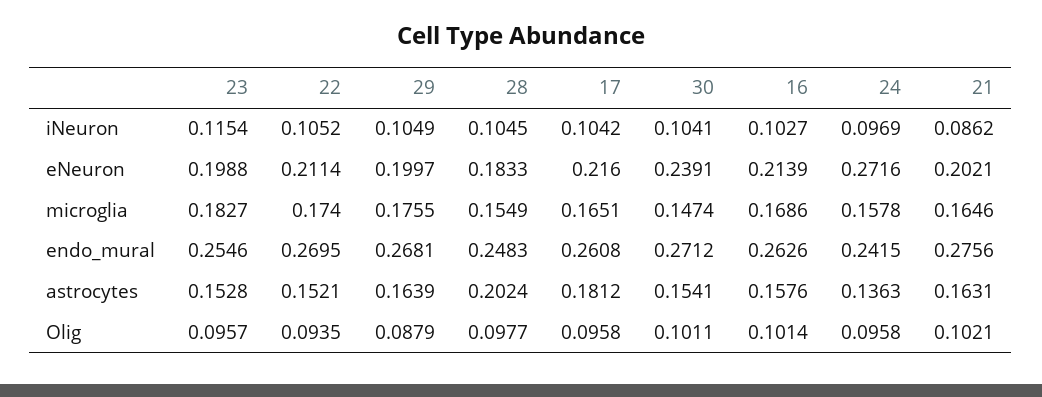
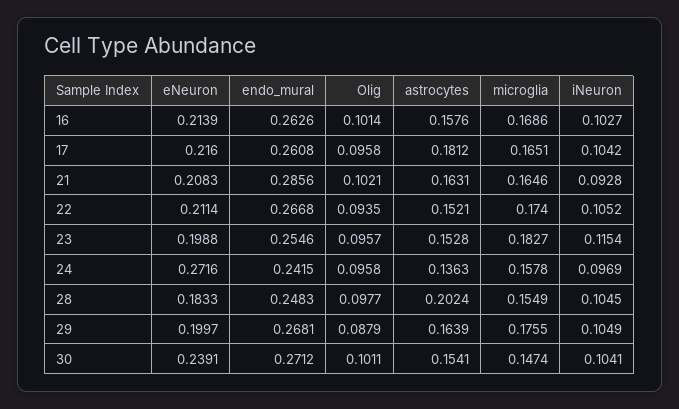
  {
    "23": {
      "iNeuron": 0.1154,
      "eNeuron": 0.1988,
      "microglia": 0.1827,
      "endo_mural": 0.2546,
      "astrocytes": 0.1528,
      "Olig": 0.0957
    },
    "22": {
      "iNeuron": 0.1052,
      "eNeuron": 0.2114,
      "microglia": 0.174,
-     "endo_mural": 0.2695,
+     "endo_mural": 0.2668,
      "astrocytes": 0.1521,
      "Olig": 0.0935
    },
    "29": {
      "iNeuron": 0.1049,
      "eNeuron": 0.1997,
      "microglia": 0.1755,
      "endo_mural": 0.2681,
      "astrocytes": 0.1639,
      "Olig": 0.0879
    },
    "28": {
      "iNeuron": 0.1045,
      "eNeuron": 0.1833,
      "microglia": 0.1549,
      "endo_mural": 0.2483,
      "astrocytes": 0.2024,
      "Olig": 0.0977
    },
    "17": {
      "iNeuron": 0.1042,
      "eNeuron": 0.216,
      "microglia": 0.1651,
      "endo_mural": 0.2608,
      "astrocytes": 0.1812,
      "Olig": 0.0958
    },
    "30": {
      "iNeuron": 0.1041,
      "eNeuron": 0.2391,
      "microglia": 0.1474,
      "endo_mural": 0.2712,
      "astrocytes": 0.1541,
      "Olig": 0.1011
    },
    "16": {
      "iNeuron": 0.1027,
      "eNeuron": 0.2139,
      "microglia": 0.1686,
      "endo_mural": 0.2626,
      "astrocytes": 0.1576,
      "Olig": 0.1014
    },
    "24": {
      "iNeuron": 0.0969,
      "eNeuron": 0.2716,
      "microglia": 0.1578,
      "endo_mural": 0.2415,
      "astrocytes": 0.1363,
      "Olig": 0.0958
    },
    "21": {
-     "iNeuron": 0.0862,
+     "iNeuron": 0.0928,
-     "eNeuron": 0.2021,
+     "eNeuron": 0.2083,
      "microglia": 0.1646,
-     "endo_mural": 0.2756,
+     "endo_mural": 0.2856,
      "astrocytes": 0.1631,
      "Olig": 0.1021
    }
  }

